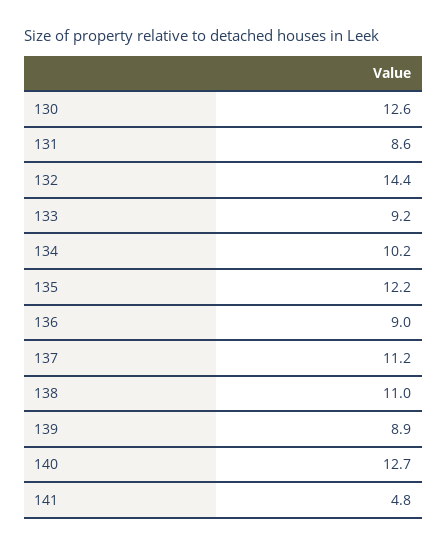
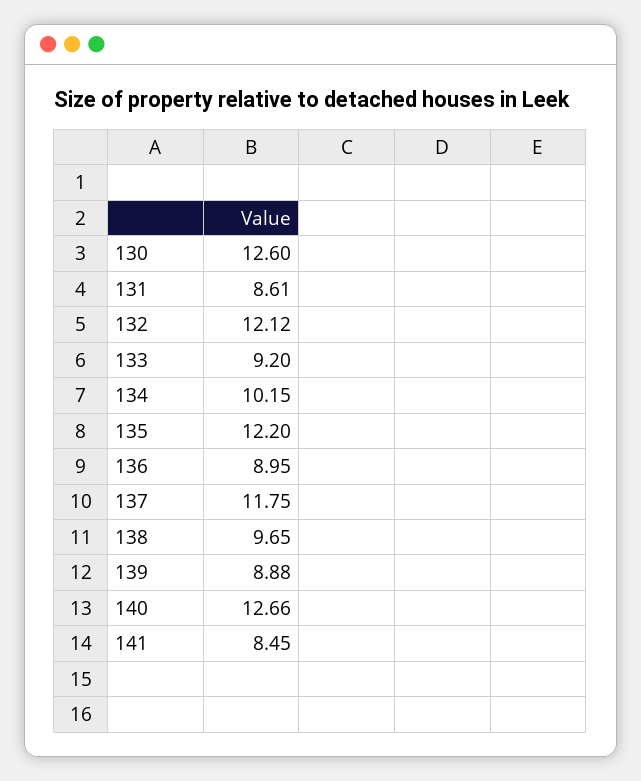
  {
    "130": 12.6,
    "131": 8.61,
-   "132": 14.4,
+   "132": 12.12,
    "133": 9.2,
    "134": 10.15,
    "135": 12.2,
    "136": 8.95,
-   "137": 11.2,
+   "137": 11.75,
-   "138": 11,
+   "138": 9.65,
    "139": 8.88,
    "140": 12.66,
-   "141": 4.8
+   "141": 8.45
  }

